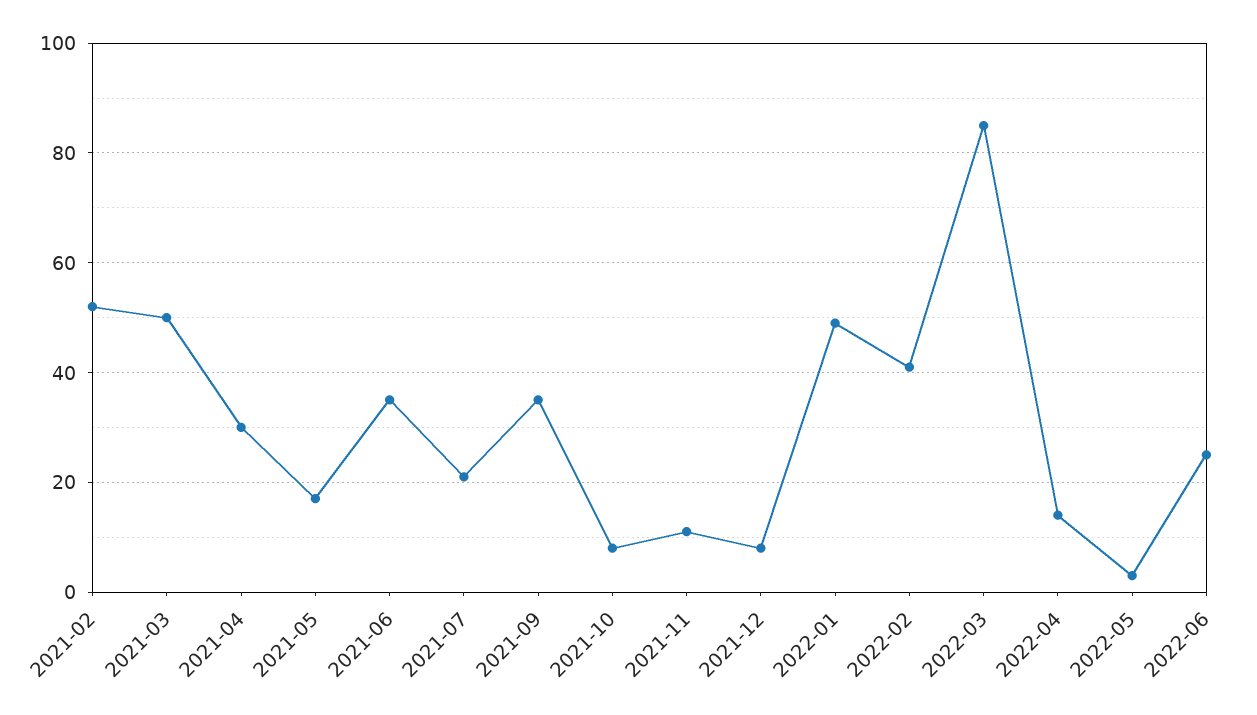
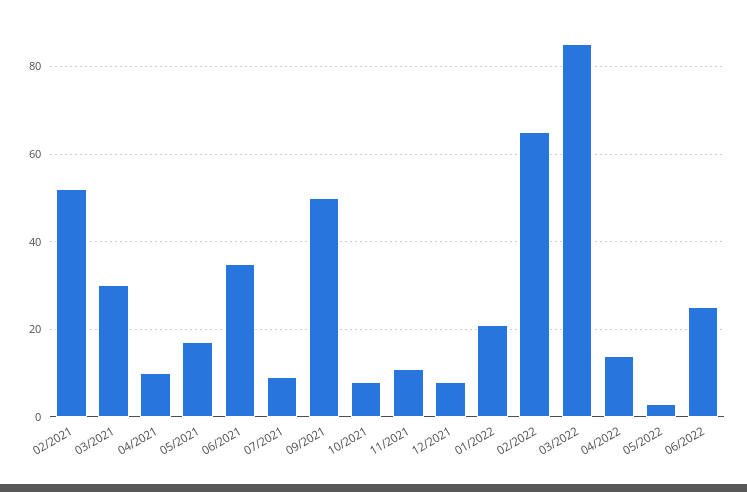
  {
    "2021-02": 50,
-   "2021-03": 50,
+   "2021-03": 30,
-   "2021-04": 30,
+   "2021-04": 10,
    "2021-05": 15,
    "2021-06": 35,
-   "2021-07": 20,
+   "2021-07": 10,
-   "2021-09": 35,
+   "2021-09": 50,
    "2021-10": 10,
    "2021-11": 10,
    "2021-12": 10,
-   "2022-01": 50,
+   "2022-01": 20,
-   "2022-02": 40,
+   "2022-02": 65,
    "2022-03": 85,
    "2022-04": 15,
    "2022-05": 5,
    "2022-06": 25
  }

